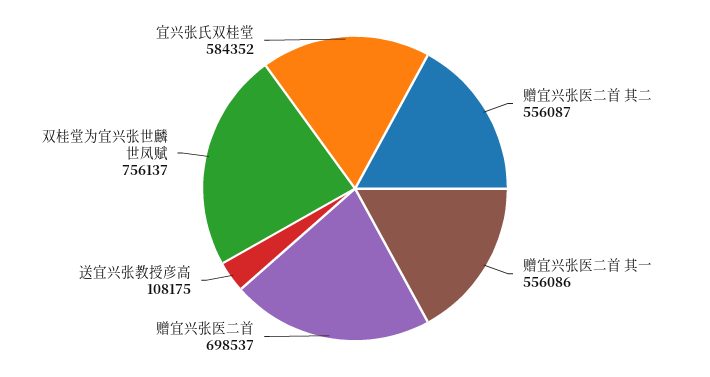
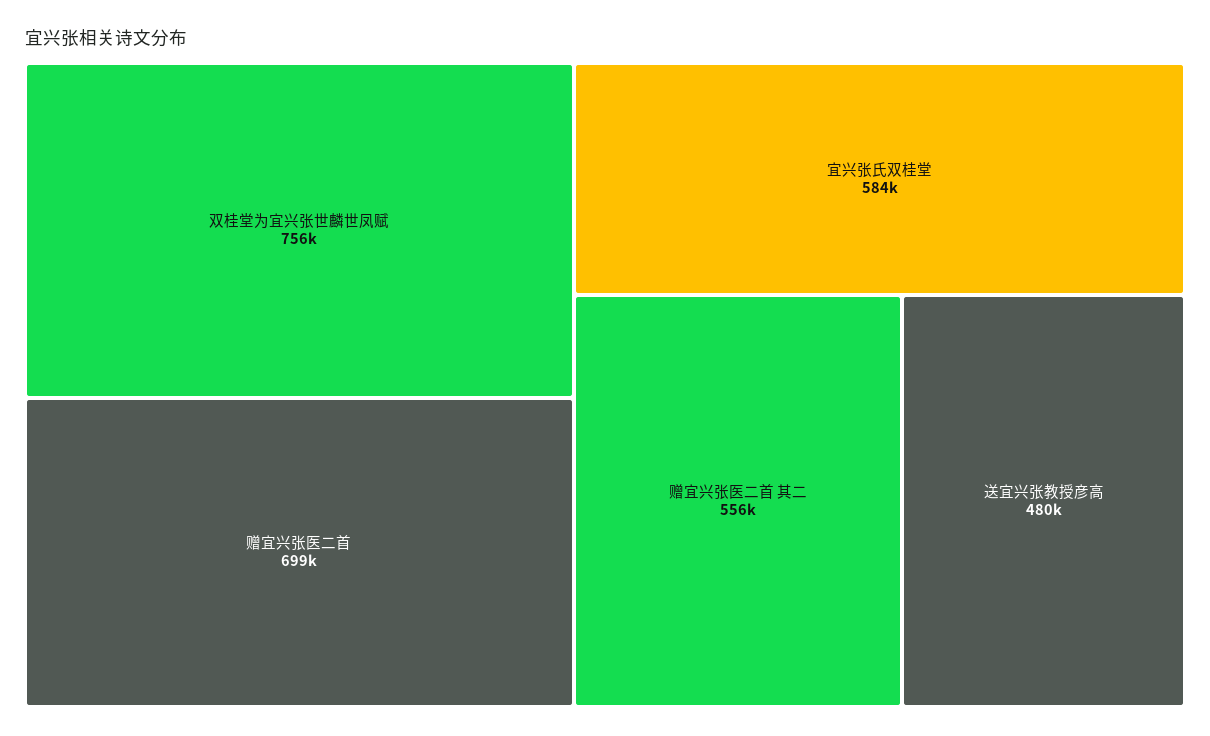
  {
    "赠宜兴张医二首 其二": 556087,
-   "赠宜兴张医二首 其一": 556086,
    "赠宜兴张医二首": 698537,
-   "送宜兴张教授彦高": 108175,
+   "送宜兴张教授彦高": 480000,
    "双桂堂为宜兴张世麟世凤赋": 756137,
    "宜兴张氏双桂堂": 584352
  }

